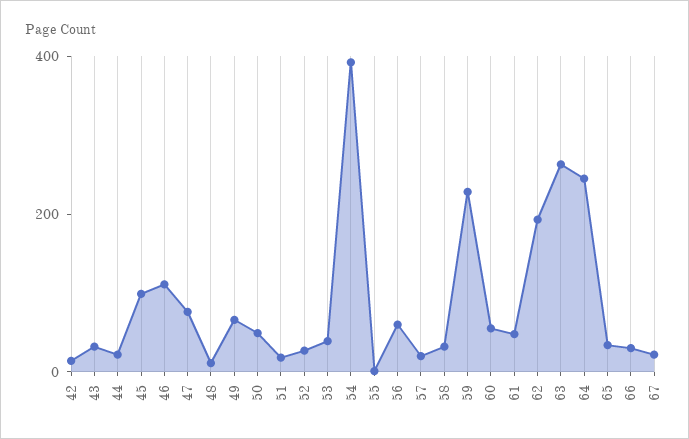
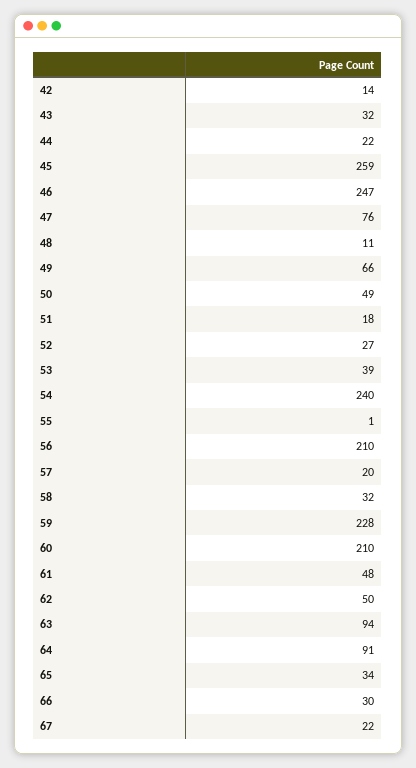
  {
    "42": 14,
    "43": 32,
    "44": 22,
-   "45": 100,
+   "45": 259,
-   "46": 100,
+   "46": 247,
    "47": 76,
    "48": 11,
    "49": 66,
    "50": 49,
    "51": 18,
    "52": 27,
    "53": 39,
-   "54": 400,
+   "54": 240,
    "55": 1,
-   "56": 50,
+   "56": 210,
    "57": 20,
    "58": 32,
    "59": 228,
-   "60": 50,
+   "60": 210,
    "61": 48,
-   "62": 200,
+   "62": 50,
-   "63": 250,
+   "63": 94,
-   "64": 250,
+   "64": 91,
    "65": 34,
    "66": 30,
    "67": 22
  }

